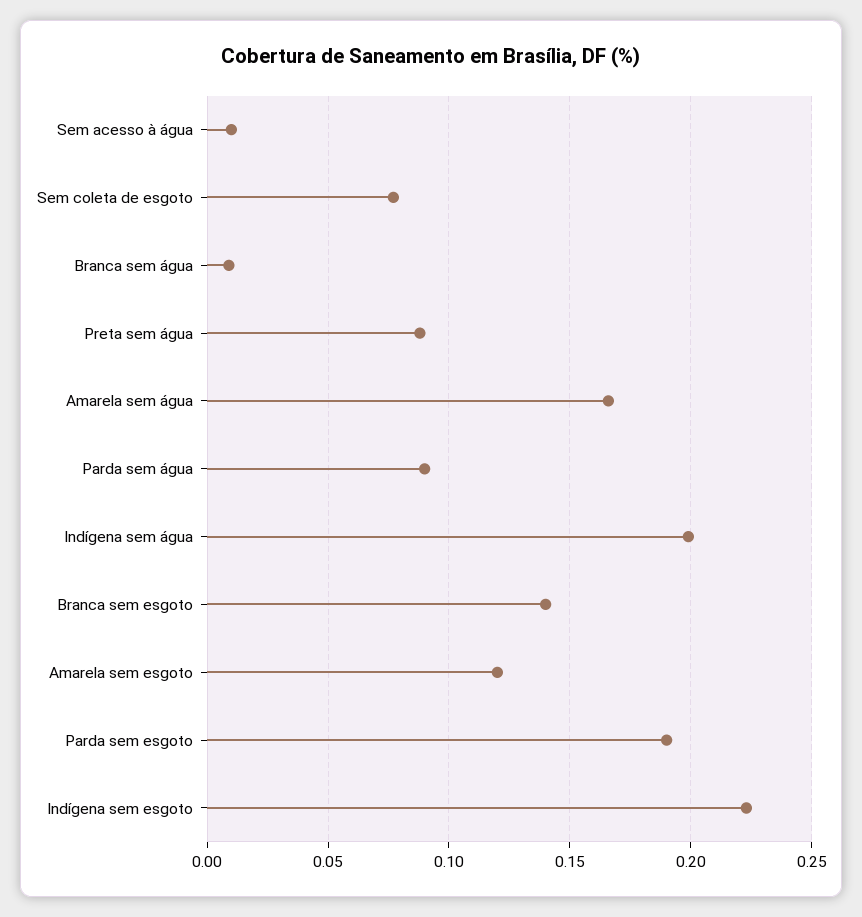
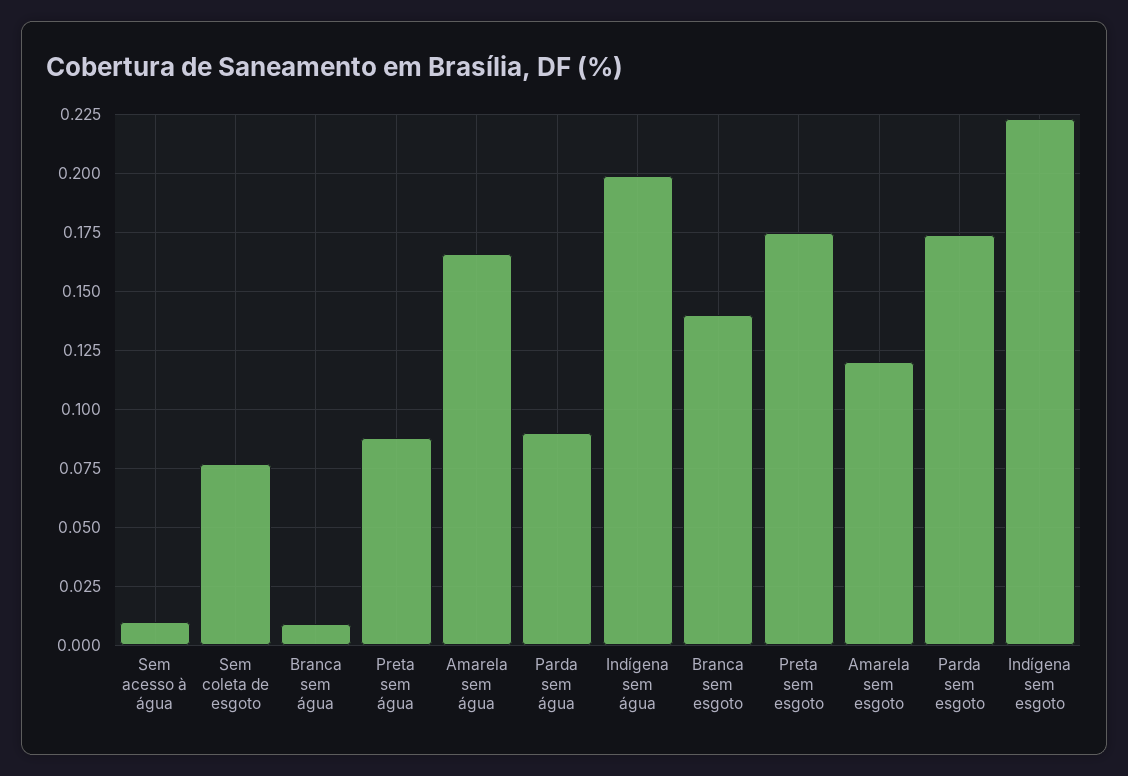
  {
    "Sem acesso à água": 0.01,
    "Sem coleta de esgoto": 0.075,
    "Branca sem água": 0.01,
    "Preta sem água": 0.09,
    "Amarela sem água": 0.165,
    "Parda sem água": 0.09,
    "Indígena sem água": 0.2,
    "Branca sem esgoto": 0.14,
    "Amarela sem esgoto": 0.12,
-   "Parda sem esgoto": 0.19,
+   "Parda sem esgoto": 0.175,
-   "Indígena sem esgoto": 0.225
+   "Indígena sem esgoto": 0.225,
+   "Preta sem esgoto": 0.175
  }

